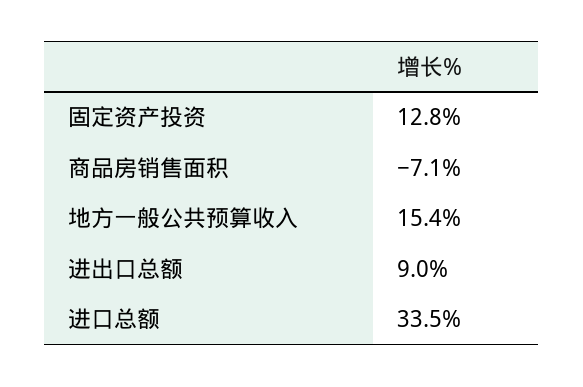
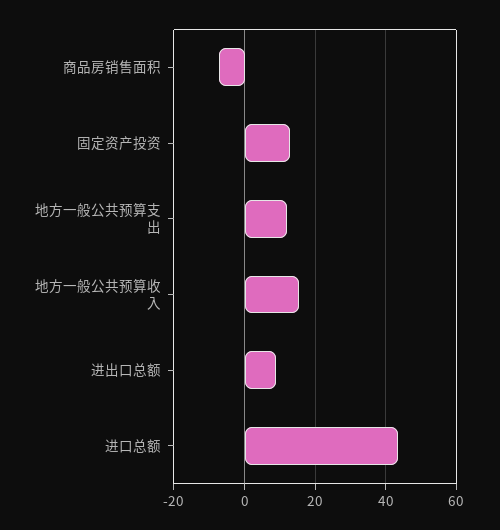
  {
    "固定资产投资": 12.8,
    "商品房销售面积": -7.1,
    "地方一般公共预算收入": 15.4,
    "进出口总额": 9,
-   "进口总额": 33.5
+   "进口总额": 44,
+   "地方一般公共预算支出": 12
  }

